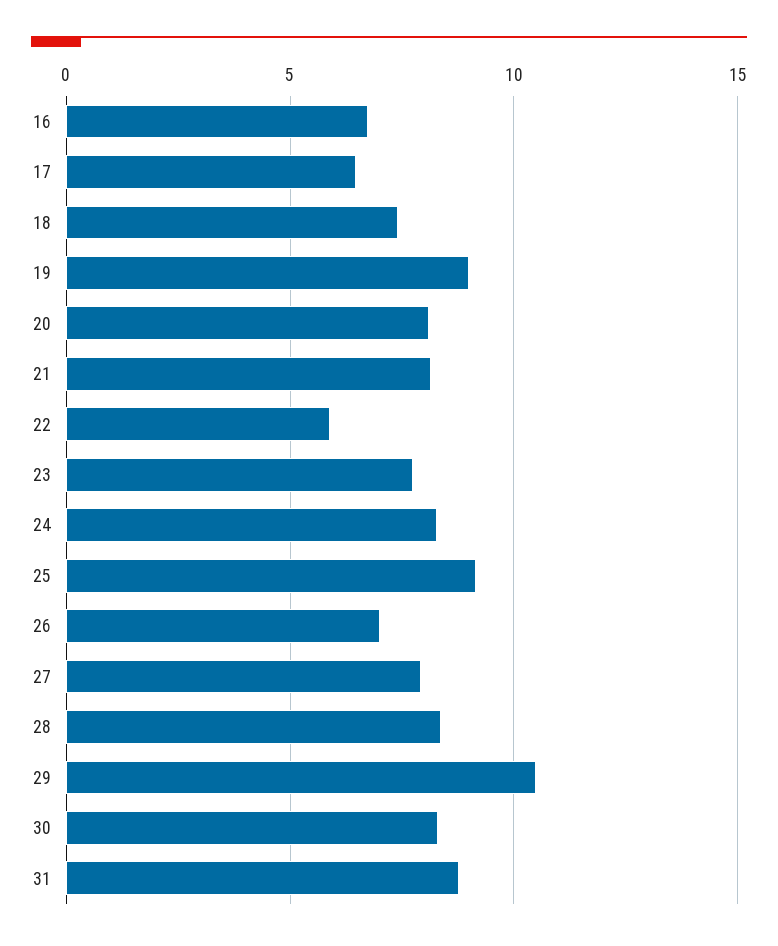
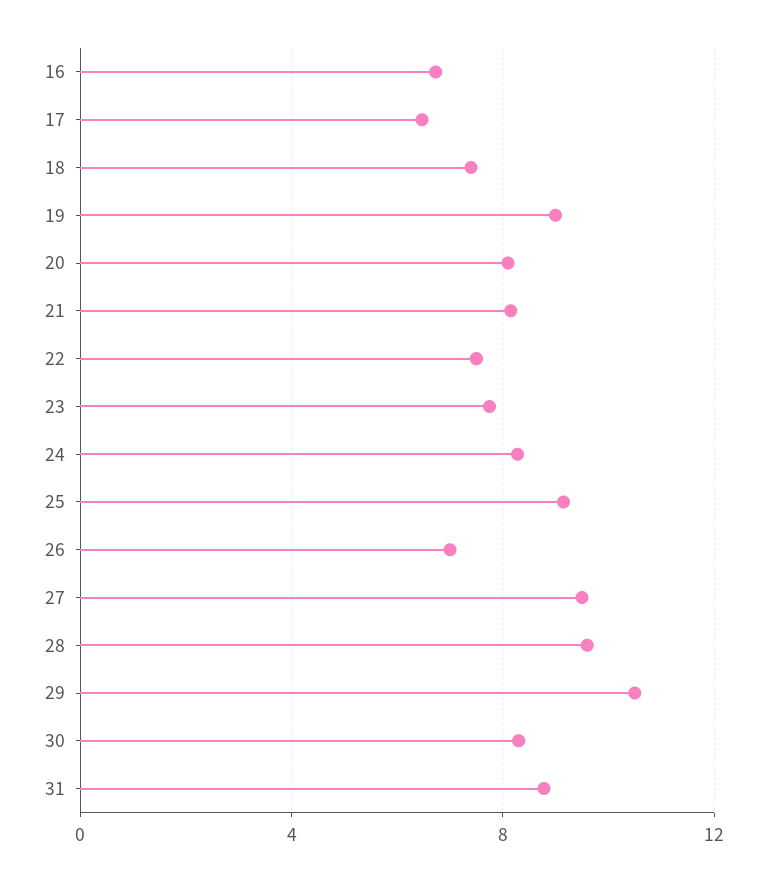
  {
    "16": 6.5,
    "17": 6.5,
    "18": 7.5,
    "19": 9,
    "20": 8,
    "21": 8,
-   "22": 6,
+   "22": 7.5,
    "23": 8,
    "24": 8.5,
    "25": 9,
    "26": 7,
-   "27": 8,
+   "27": 9.5,
-   "28": 8.5,
+   "28": 9.5,
    "29": 10.5,
    "30": 8.5,
    "31": 9
  }

